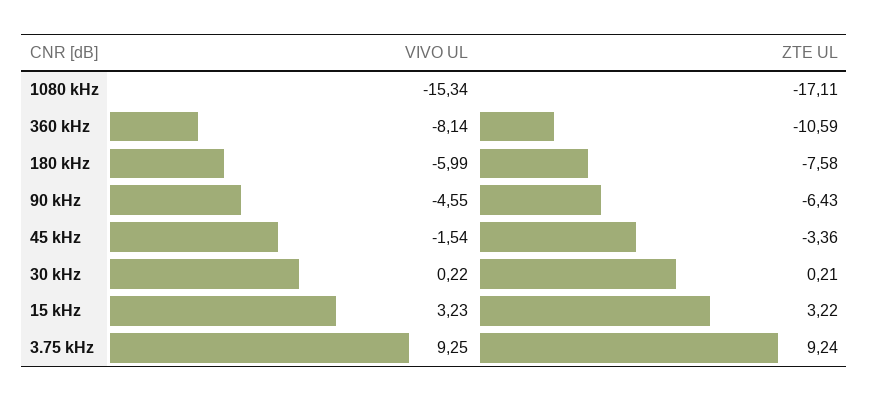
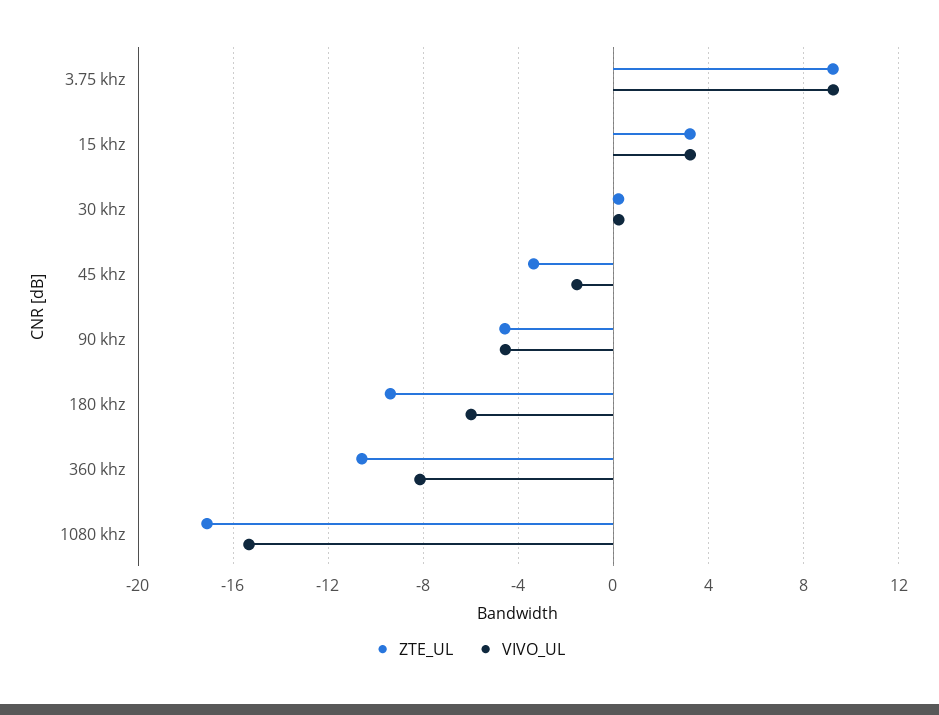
  {
    "VIVO UL": {
      "1080 kHz": -15.34,
      "360 kHz": -8.14,
      "180 kHz": -5.99,
      "90 kHz": -4.55,
      "45 kHz": -1.54,
      "30 kHz": 0.22,
      "15 kHz": 3.23,
      "3.75 kHz": 9.25
    },
    "ZTE UL": {
      "1080 kHz": -17.11,
      "360 kHz": -10.59,
-     "180 kHz": -7.58,
+     "180 kHz": -9.5,
-     "90 kHz": -6.43,
+     "90 kHz": -4.5,
      "45 kHz": -3.36,
      "30 kHz": 0.21,
      "15 kHz": 3.22,
      "3.75 kHz": 9.24
    }
  }

